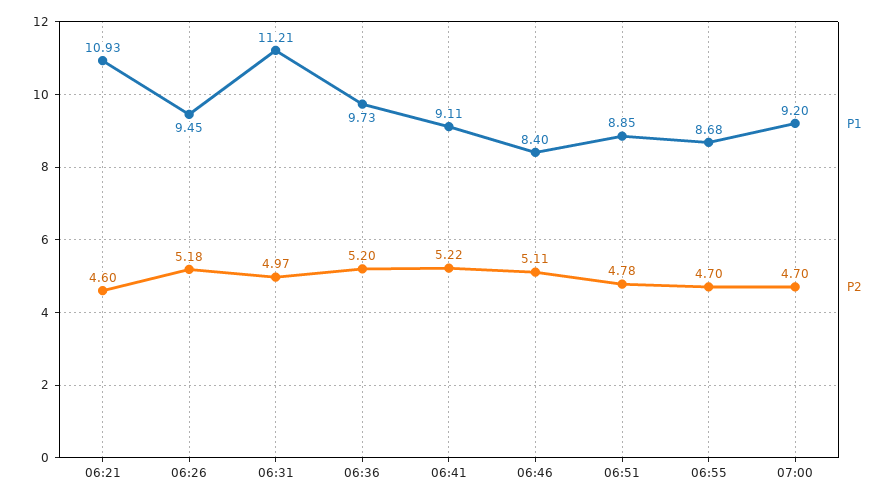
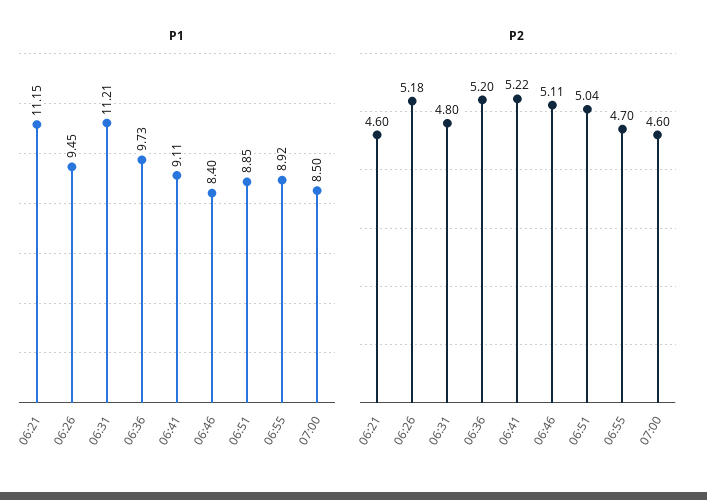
  {
    "P1": {
-     "06:21": 10.93,
+     "06:21": 11.15,
      "06:26": 9.45,
      "06:31": 11.21,
      "06:36": 9.73,
      "06:41": 9.11,
      "06:46": 8.4,
      "06:51": 8.85,
-     "06:55": 8.68,
+     "06:55": 8.92,
-     "07:00": 9.2
+     "07:00": 8.5
    },
    "P2": {
      "06:21": 4.6,
      "06:26": 5.18,
-     "06:31": 4.97,
+     "06:31": 4.8,
      "06:36": 5.2,
      "06:41": 5.22,
      "06:46": 5.11,
-     "06:51": 4.78,
+     "06:51": 5.04,
      "06:55": 4.7,
-     "07:00": 4.7
+     "07:00": 4.6
    }
  }

